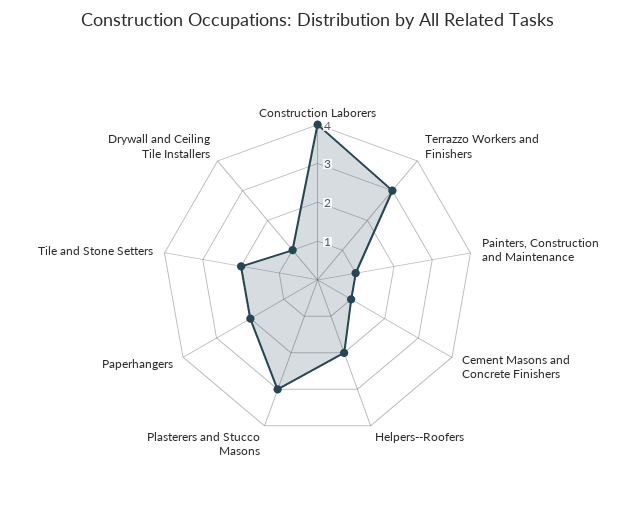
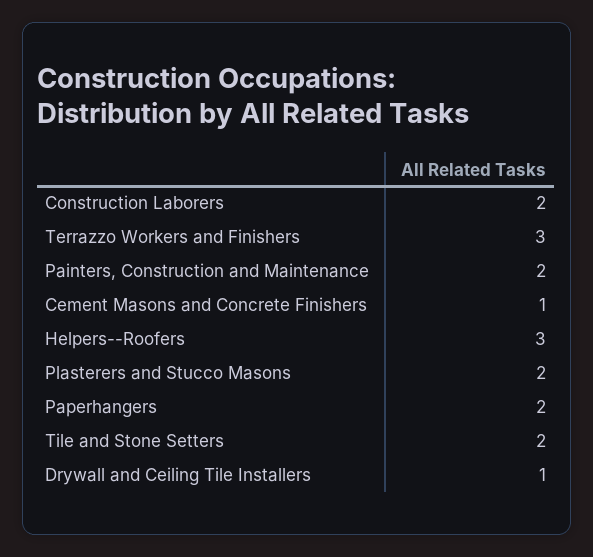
  {
-   "Construction Laborers": 4,
+   "Construction Laborers": 2,
    "Terrazzo Workers and Finishers": 3,
-   "Painters, Construction and Maintenance": 1,
+   "Painters, Construction and Maintenance": 2,
    "Cement Masons and Concrete Finishers": 1,
-   "Helpers--Roofers": 2,
+   "Helpers--Roofers": 3,
-   "Plasterers and Stucco Masons": 3,
+   "Plasterers and Stucco Masons": 2,
    "Paperhangers": 2,
    "Tile and Stone Setters": 2,
    "Drywall and Ceiling Tile Installers": 1
  }

